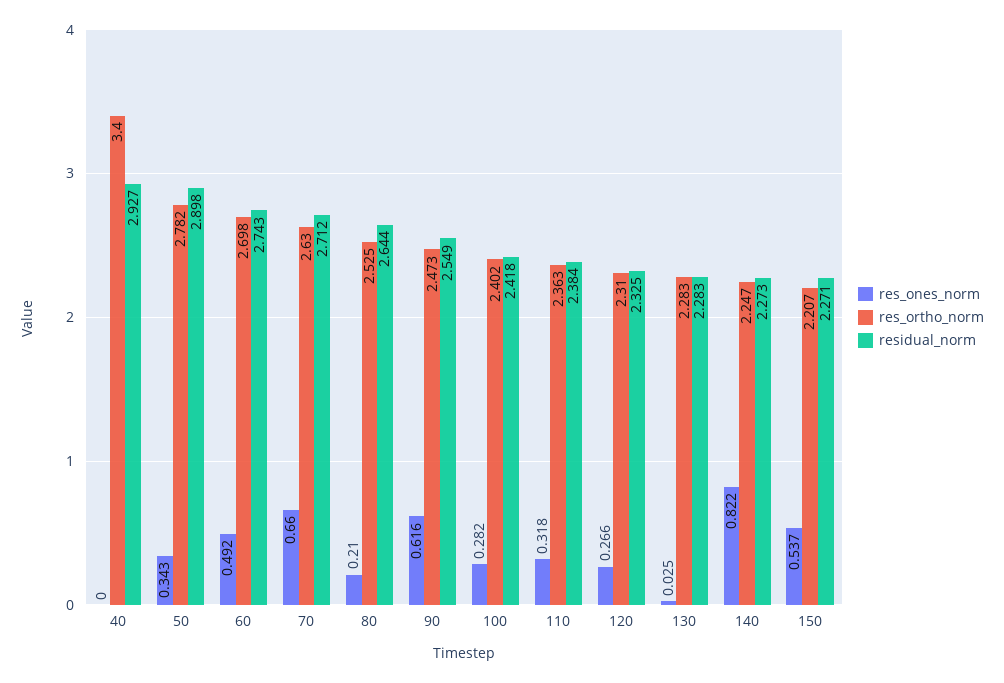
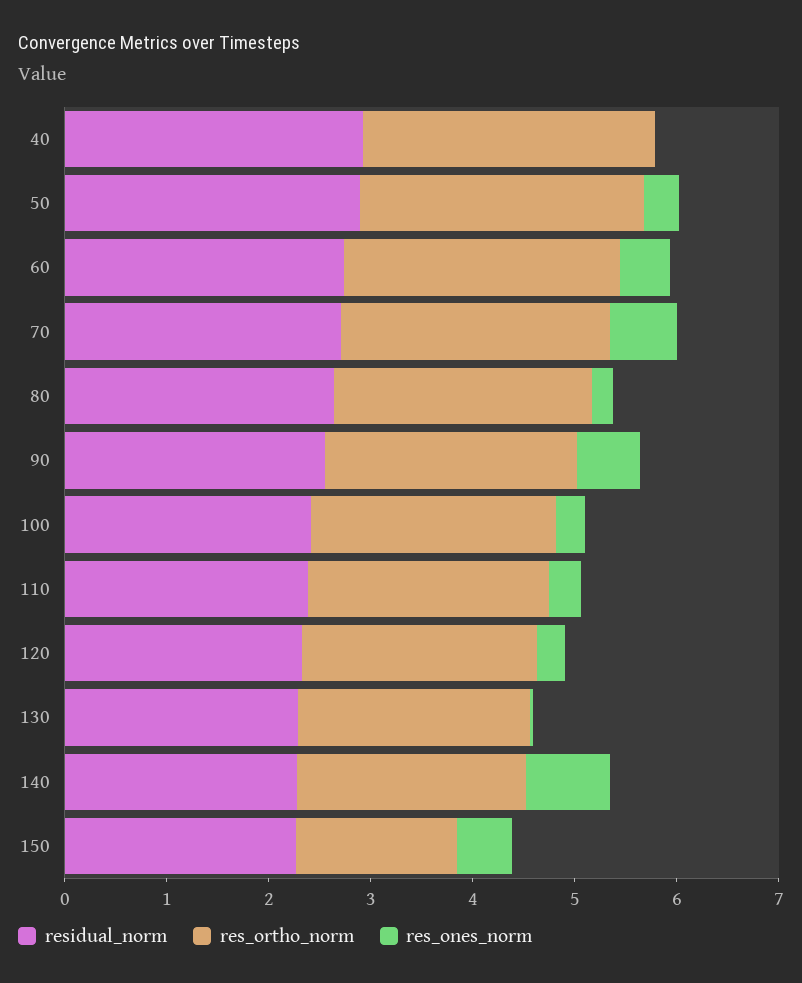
  {
    "res_ones_norm": {
      "40": 0,
      "50": 0.343,
      "60": 0.492,
      "70": 0.66,
      "80": 0.21,
      "90": 0.616,
      "100": 0.282,
      "110": 0.318,
      "120": 0.266,
      "130": 0.025,
      "140": 0.822,
      "150": 0.537
    },
    "res_ortho_norm": {
-     "40": 3.4,
+     "40": 2.8,
      "50": 2.782,
      "60": 2.698,
      "70": 2.63,
      "80": 2.525,
      "90": 2.473,
      "100": 2.402,
      "110": 2.363,
      "120": 2.31,
      "130": 2.283,
      "140": 2.247,
-     "150": 2.207
+     "150": 1.6
    },
    "residual_norm": {
      "40": 2.927,
      "50": 2.898,
      "60": 2.743,
      "70": 2.712,
      "80": 2.644,
      "90": 2.549,
      "100": 2.418,
      "110": 2.384,
      "120": 2.325,
      "130": 2.283,
      "140": 2.273,
      "150": 2.271
    }
  }

